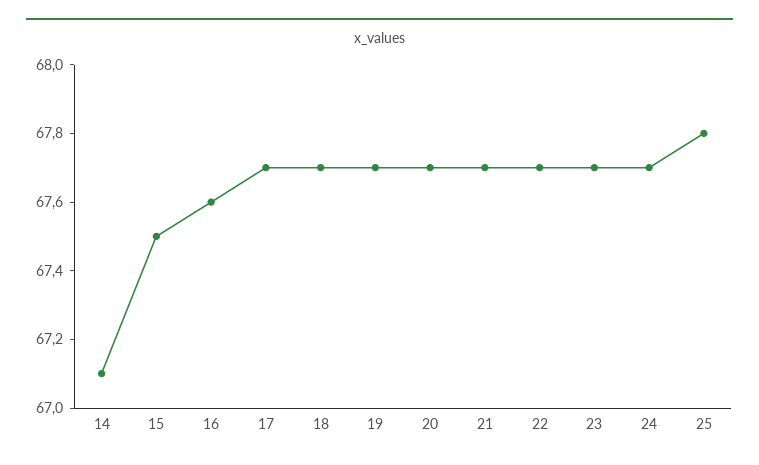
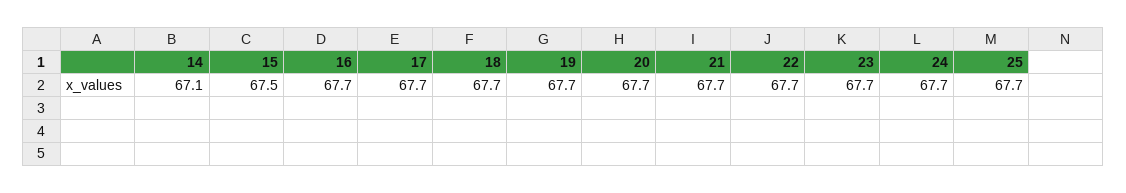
  {
    "14": 67.1,
    "15": 67.5,
-   "16": 67.6,
+   "16": 67.7,
    "17": 67.7,
    "18": 67.7,
    "19": 67.7,
    "20": 67.7,
    "21": 67.7,
    "22": 67.7,
    "23": 67.7,
    "24": 67.7,
-   "25": 67.8
+   "25": 67.7
  }

